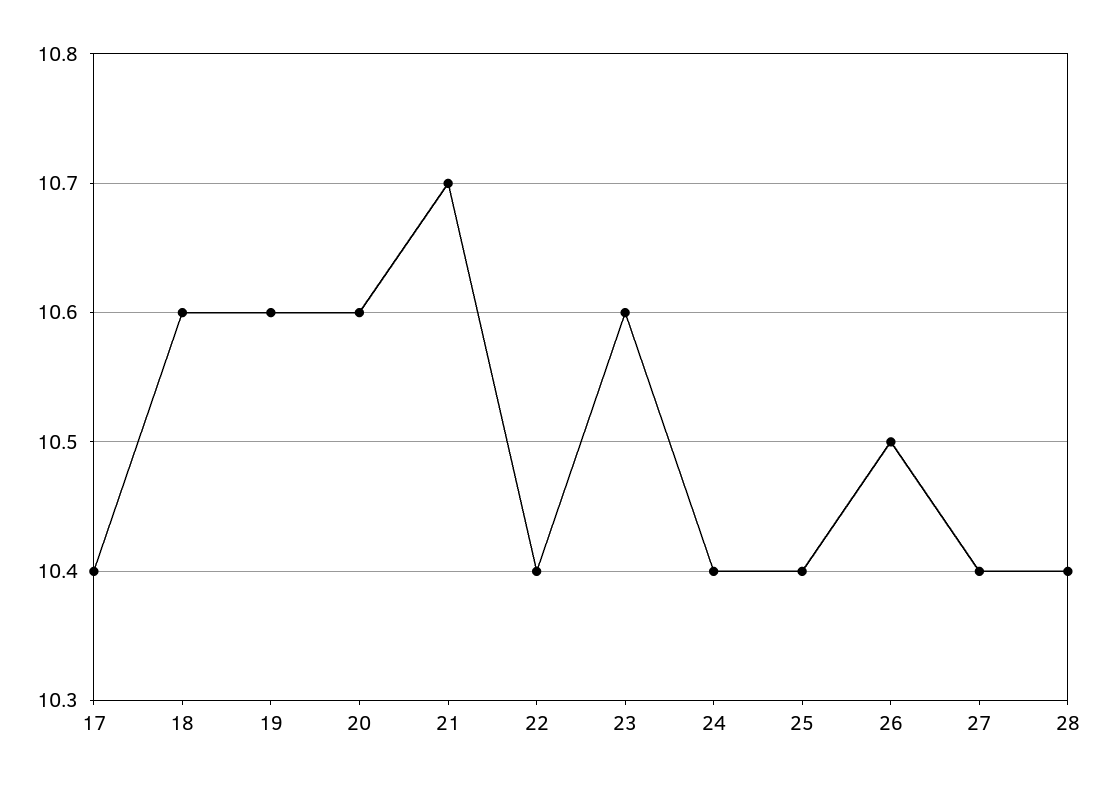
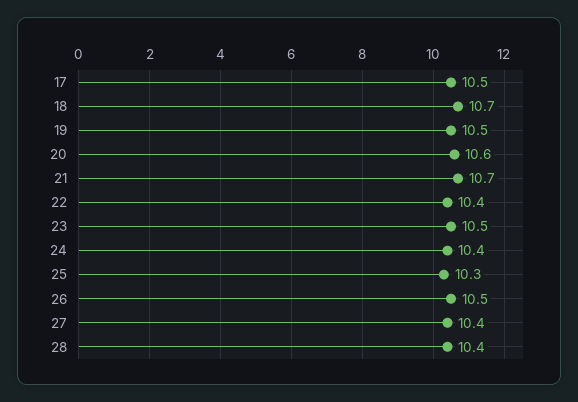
  {
-   "17": 10.4,
+   "17": 10.5,
-   "18": 10.6,
+   "18": 10.7,
-   "19": 10.6,
+   "19": 10.5,
    "20": 10.6,
    "21": 10.7,
    "22": 10.4,
-   "23": 10.6,
+   "23": 10.5,
    "24": 10.4,
-   "25": 10.4,
+   "25": 10.3,
    "26": 10.5,
    "27": 10.4,
    "28": 10.4
  }

